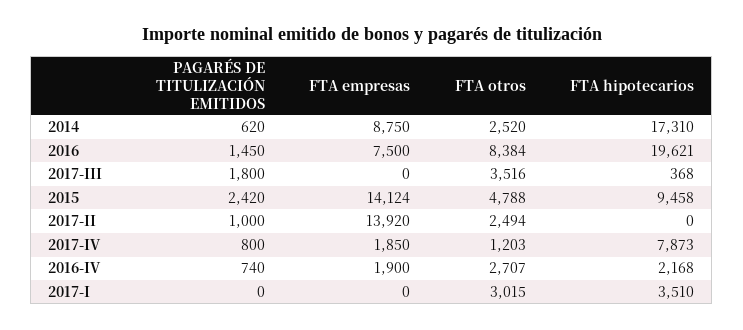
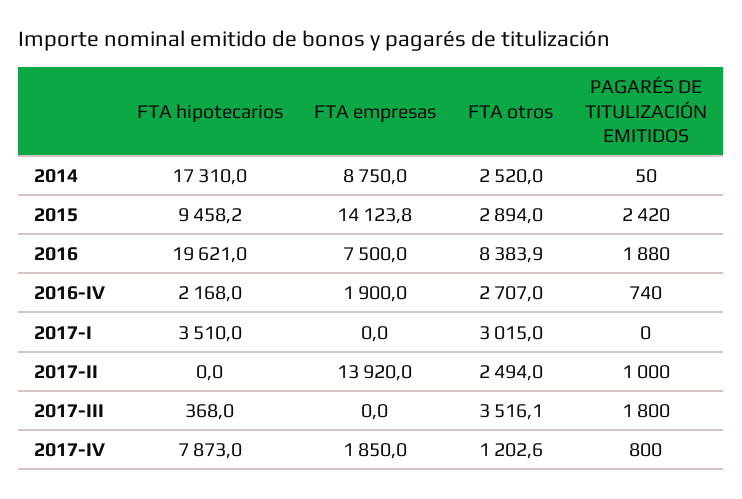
  {
    "PAGARÉS DE TITULIZACIÓN EMITIDOS": {
-     "2014": 620,
+     "2014": 50,
-     "2016": 1450,
+     "2016": 1880,
      "2017-III": 1800,
      "2015": 2420,
      "2017-II": 1000,
      "2017-IV": 800,
      "2016-IV": 740,
      "2017-I": 0
    },
    "FTA empresas": {
      "2014": 8750,
      "2016": 7500,
      "2017-III": 0,
      "2015": 14123.8,
      "2017-II": 13920,
      "2017-IV": 1850,
      "2016-IV": 1900,
      "2017-I": 0
    },
    "FTA otros": {
      "2014": 2520,
      "2016": 8383.9,
      "2017-III": 3516.1,
-     "2015": 4788,
+     "2015": 2894,
      "2017-II": 2494,
      "2017-IV": 1202.6,
      "2016-IV": 2707,
      "2017-I": 3015
    },
    "FTA hipotecarios": {
      "2014": 17310,
      "2016": 19621,
      "2017-III": 368,
      "2015": 9458.2,
      "2017-II": 0,
      "2017-IV": 7873,
      "2016-IV": 2168,
      "2017-I": 3510
    }
  }

